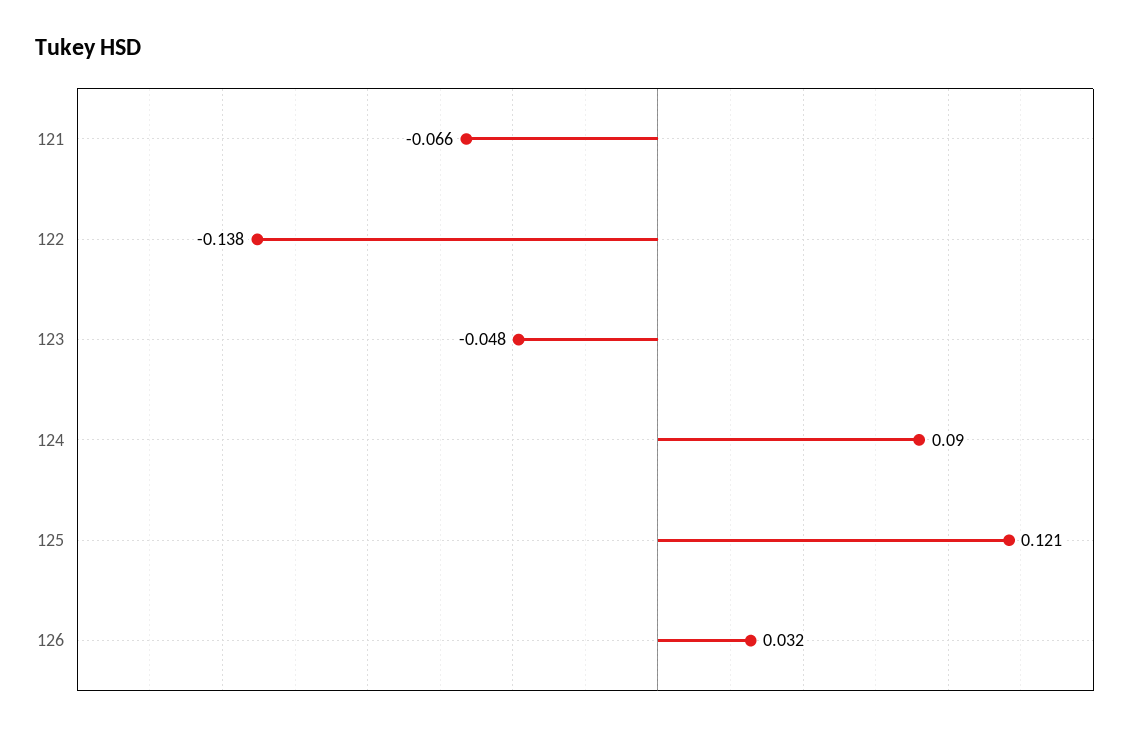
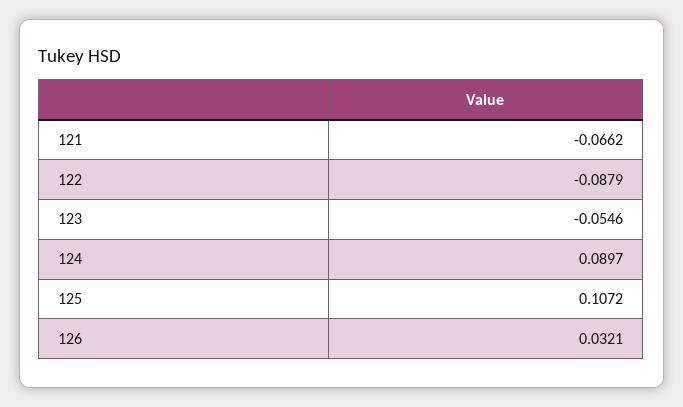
  {
    "121": -0.0662,
-   "122": -0.138,
+   "122": -0.0879,
-   "123": -0.048,
+   "123": -0.0546,
    "124": 0.0897,
-   "125": 0.121,
+   "125": 0.1072,
    "126": 0.0321
  }

